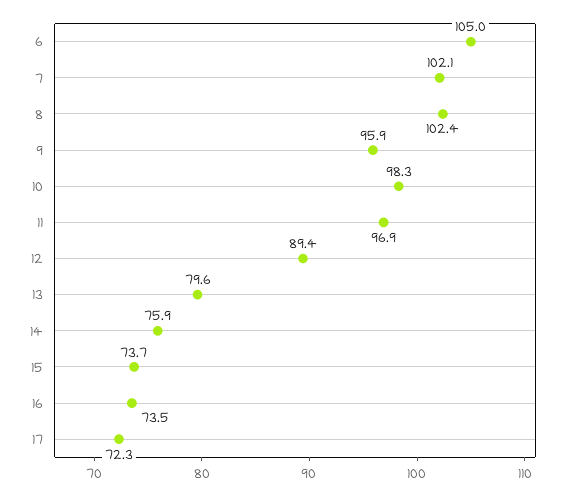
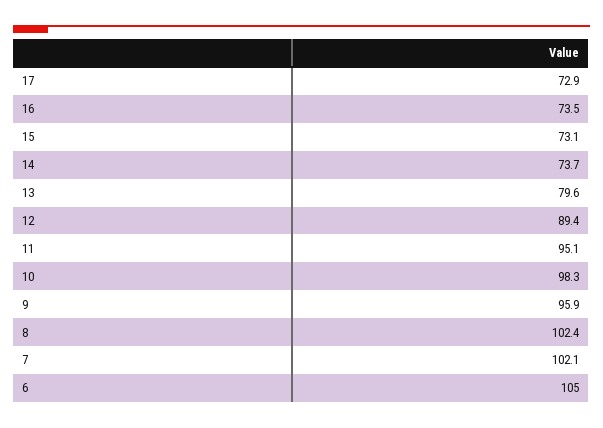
  {
    "6": 105,
    "7": 102.1,
    "8": 102.4,
    "9": 95.9,
    "10": 98.3,
-   "11": 96.9,
+   "11": 95.1,
    "12": 89.4,
    "13": 79.6,
-   "14": 75.9,
+   "14": 73.7,
-   "15": 73.7,
+   "15": 73.1,
    "16": 73.5,
-   "17": 72.3
+   "17": 72.9
  }

